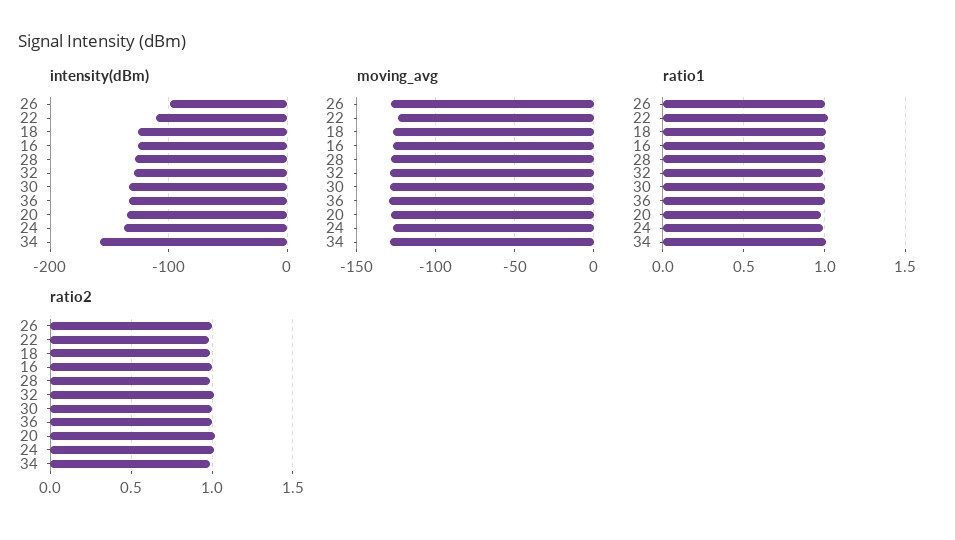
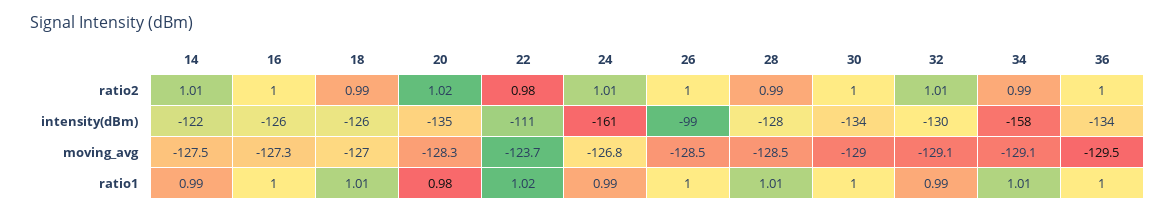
  {
    "intensity(dBm)": {
      "26": -99,
      "22": -111,
      "18": -126,
      "16": -126,
      "28": -128,
      "32": -130,
      "30": -134,
      "36": -134,
      "20": -135,
-     "24": -140,
+     "24": -161,
-     "34": -158
+     "34": -158,
+     "14": -122
    },
    "moving_avg": {
      "26": -128.5,
      "22": -123.7,
      "18": -127,
      "16": -127.3,
      "28": -128.5,
      "32": -129.1,
      "30": -129,
      "36": -129.5,
      "20": -128.3,
      "24": -126.8,
-     "34": -129.1
+     "34": -129.1,
+     "14": -127.5
    },
    "ratio1": {
      "26": 1,
      "22": 1.02,
      "18": 1.01,
      "16": 1,
      "28": 1.01,
      "32": 0.99,
      "30": 1,
      "36": 1,
      "20": 0.98,
      "24": 0.99,
-     "34": 1.01
+     "34": 1.01,
+     "14": 0.99
    },
    "ratio2": {
      "26": 1,
      "22": 0.98,
      "18": 0.99,
      "16": 1,
      "28": 0.99,
      "32": 1.01,
      "30": 1,
      "36": 1,
      "20": 1.02,
      "24": 1.01,
-     "34": 0.99
+     "34": 0.99,
+     "14": 1.01
    }
  }

